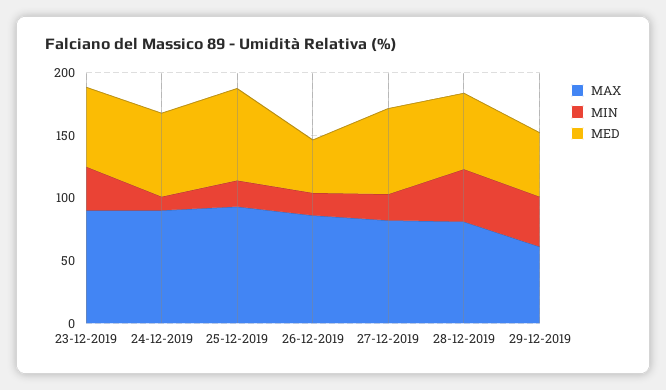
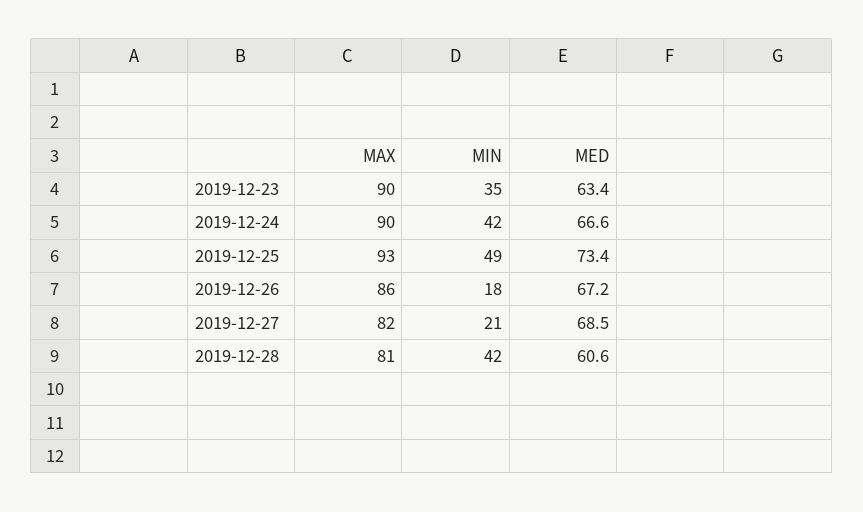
  {
    "MAX": {
      "23-12-2019": 90,
      "24-12-2019": 90,
      "25-12-2019": 93,
      "26-12-2019": 86,
      "27-12-2019": 82,
-     "28-12-2019": 81,
+     "28-12-2019": 81
-     "29-12-2019": 60
    },
    "MIN": {
      "23-12-2019": 35,
-     "24-12-2019": 10,
+     "24-12-2019": 42,
-     "25-12-2019": 20,
+     "25-12-2019": 49,
      "26-12-2019": 18,
      "27-12-2019": 21,
-     "28-12-2019": 42,
+     "28-12-2019": 42
-     "29-12-2019": 40
    },
    "MED": {
      "23-12-2019": 63.4,
      "24-12-2019": 66.6,
      "25-12-2019": 73.4,
-     "26-12-2019": 40,
+     "26-12-2019": 67.2,
      "27-12-2019": 68.5,
-     "28-12-2019": 60.6,
+     "28-12-2019": 60.6
-     "29-12-2019": 50
    }
  }

